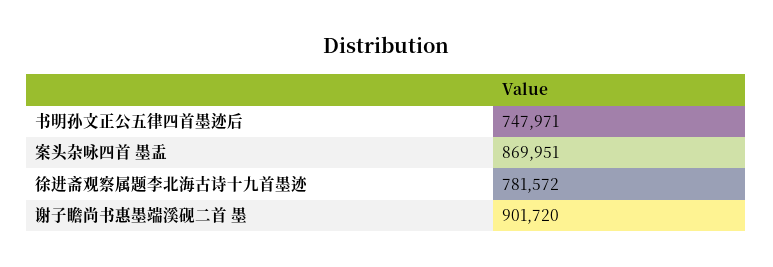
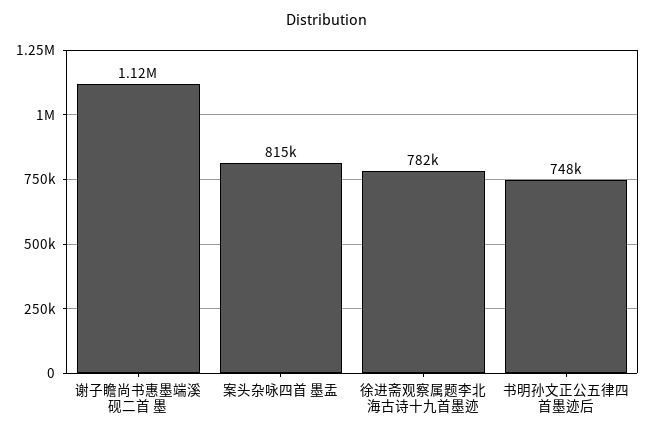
  {
    "书明孙文正公五律四首墨迹后": 747971,
-   "案头杂咏四首 墨盂": 869951,
+   "案头杂咏四首 墨盂": 815000,
    "徐进斋观察属题李北海古诗十九首墨迹": 781572,
-   "谢子瞻尚书惠墨端溪砚二首 墨": 901720
+   "谢子瞻尚书惠墨端溪砚二首 墨": 1120000
  }

